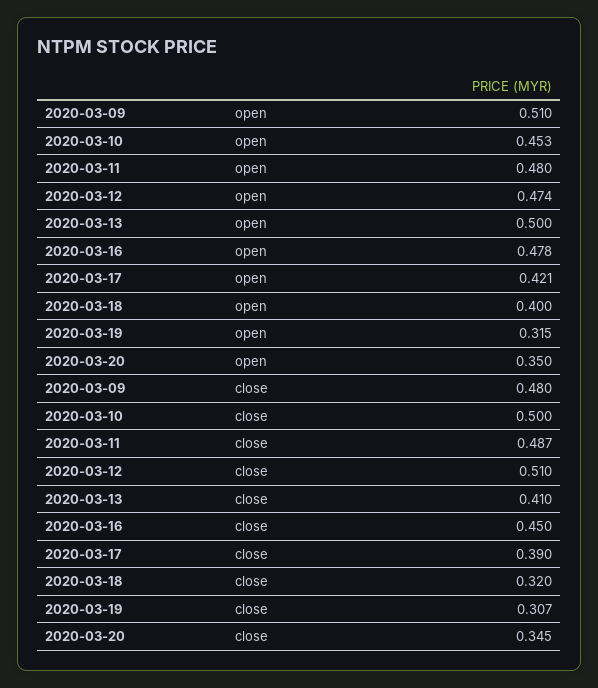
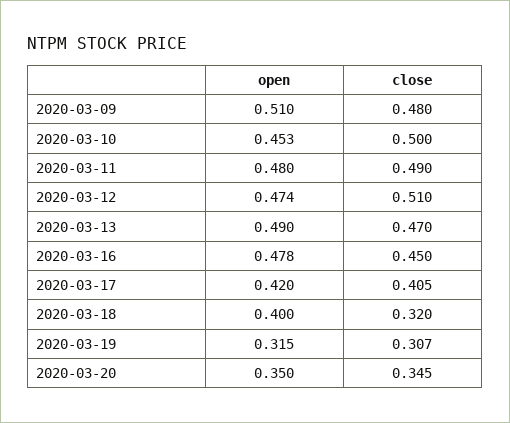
  {
    "2020-03-09": {
      "open": 0.51,
      "close": 0.48
    },
    "2020-03-10": {
      "open": 0.453,
      "close": 0.5
    },
    "2020-03-11": {
      "open": 0.48,
-     "close": 0.487
+     "close": 0.49
    },
    "2020-03-12": {
      "open": 0.474,
      "close": 0.51
    },
    "2020-03-13": {
-     "open": 0.5,
+     "open": 0.49,
-     "close": 0.41
+     "close": 0.47
    },
    "2020-03-16": {
      "open": 0.478,
      "close": 0.45
    },
    "2020-03-17": {
-     "open": 0.421,
+     "open": 0.42,
-     "close": 0.39
+     "close": 0.405
    },
    "2020-03-18": {
      "open": 0.4,
      "close": 0.32
    },
    "2020-03-19": {
      "open": 0.315,
      "close": 0.307
    },
    "2020-03-20": {
      "open": 0.35,
      "close": 0.345
    }
  }

